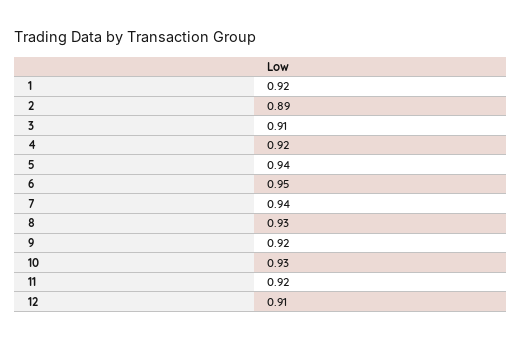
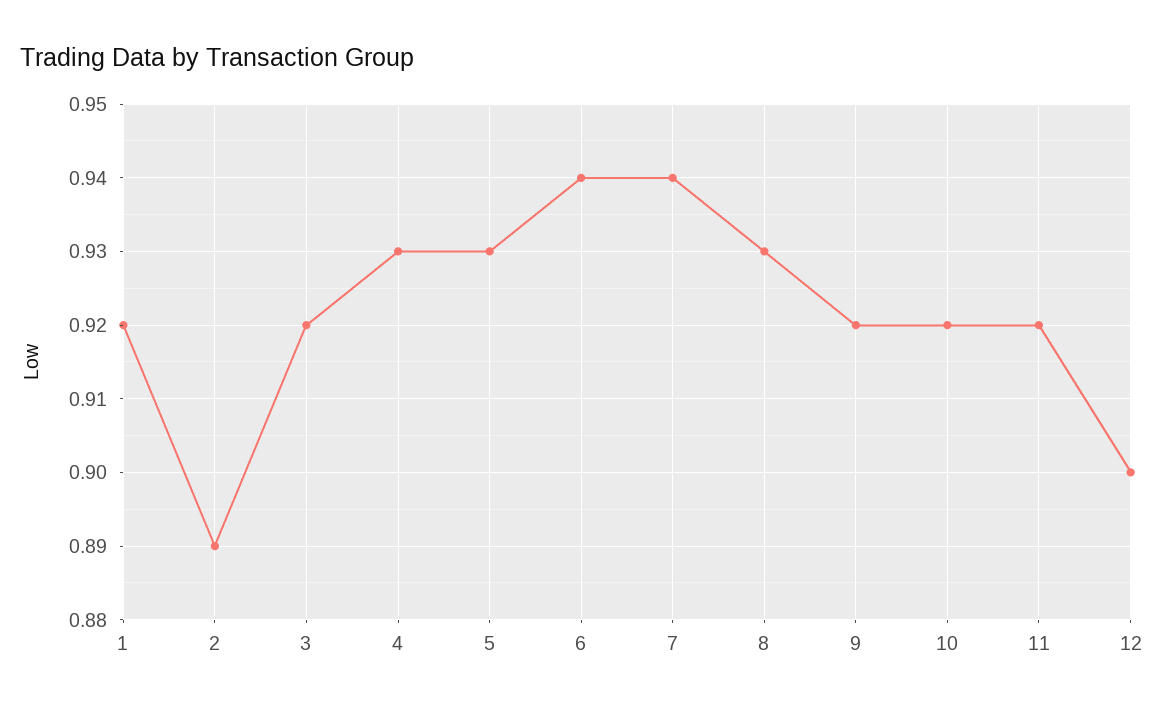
  {
    "1": 0.92,
    "2": 0.89,
-   "3": 0.91,
+   "3": 0.92,
-   "4": 0.92,
+   "4": 0.93,
-   "5": 0.94,
+   "5": 0.93,
-   "6": 0.95,
+   "6": 0.94,
    "7": 0.94,
    "8": 0.93,
    "9": 0.92,
-   "10": 0.93,
+   "10": 0.92,
    "11": 0.92,
-   "12": 0.91
+   "12": 0.9
  }

